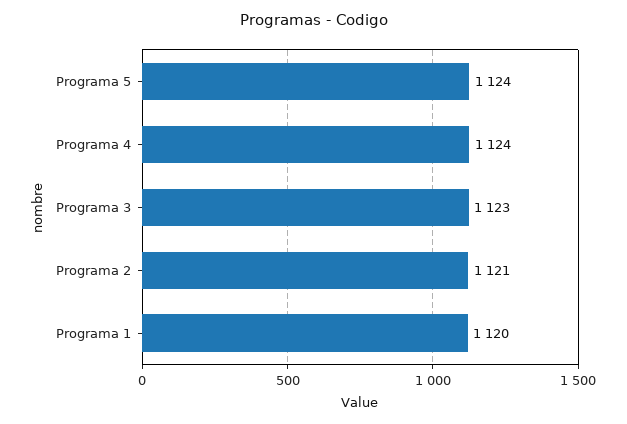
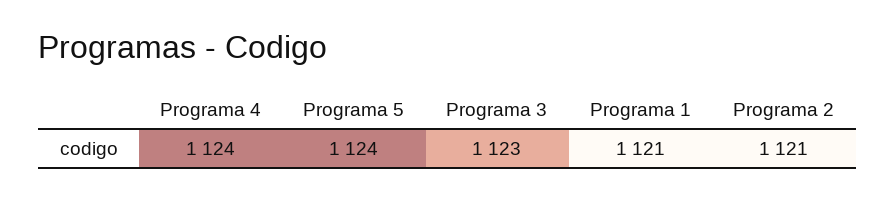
  {
    "Programa 5": 1124,
    "Programa 4": 1124,
    "Programa 3": 1123,
    "Programa 2": 1121,
-   "Programa 1": 1120
+   "Programa 1": 1121
  }

